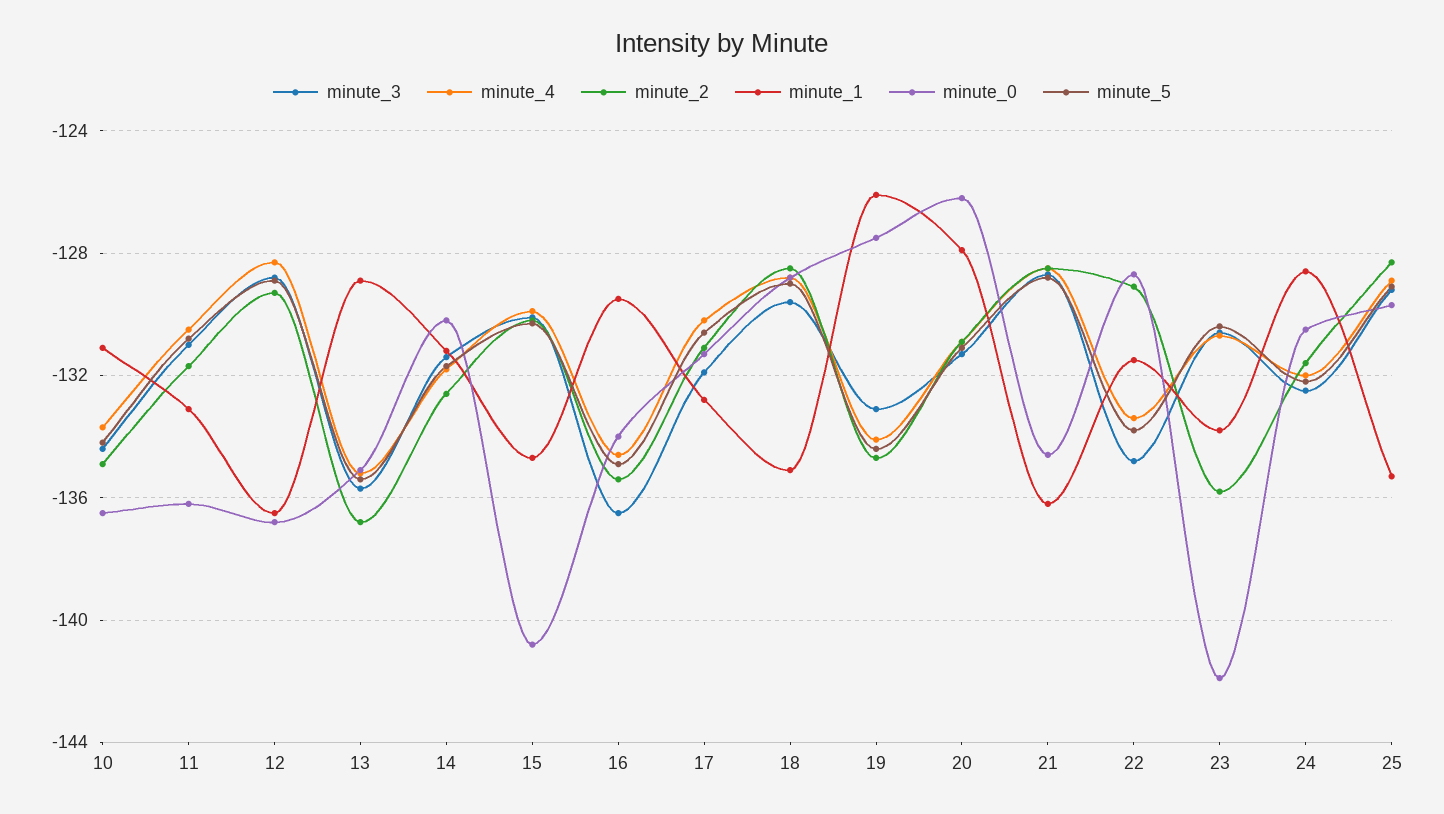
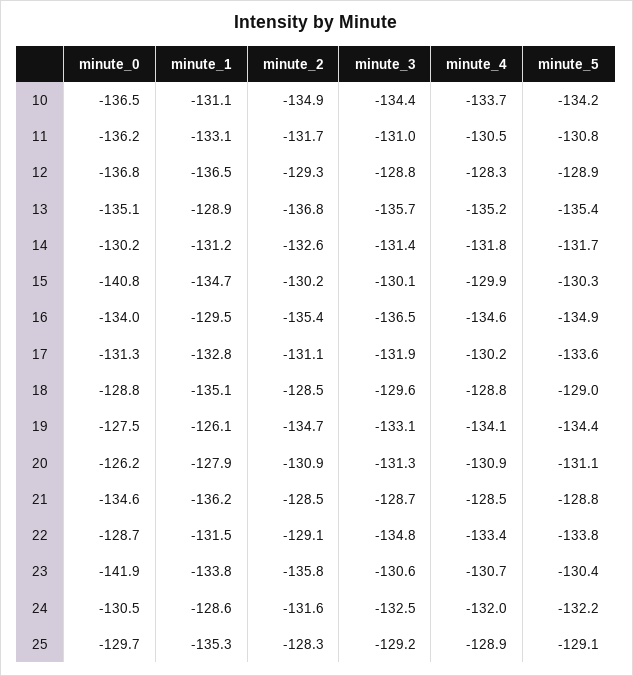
  {
    "minute_3": {
      "10": -134.4,
      "11": -131,
      "12": -128.8,
      "13": -135.7,
      "14": -131.4,
      "15": -130.1,
      "16": -136.5,
      "17": -131.9,
      "18": -129.6,
      "19": -133.1,
      "20": -131.3,
      "21": -128.7,
      "22": -134.8,
      "23": -130.6,
      "24": -132.5,
      "25": -129.2
    },
    "minute_4": {
      "10": -133.7,
      "11": -130.5,
      "12": -128.3,
      "13": -135.2,
      "14": -131.8,
      "15": -129.9,
      "16": -134.6,
      "17": -130.2,
      "18": -128.8,
      "19": -134.1,
      "20": -130.9,
      "21": -128.5,
      "22": -133.4,
      "23": -130.7,
      "24": -132,
      "25": -128.9
    },
    "minute_2": {
      "10": -134.9,
      "11": -131.7,
      "12": -129.3,
      "13": -136.8,
      "14": -132.6,
      "15": -130.2,
      "16": -135.4,
      "17": -131.1,
      "18": -128.5,
      "19": -134.7,
      "20": -130.9,
      "21": -128.5,
      "22": -129.1,
      "23": -135.8,
      "24": -131.6,
      "25": -128.3
    },
    "minute_1": {
      "10": -131.1,
      "11": -133.1,
      "12": -136.5,
      "13": -128.9,
      "14": -131.2,
      "15": -134.7,
      "16": -129.5,
      "17": -132.8,
      "18": -135.1,
      "19": -126.1,
      "20": -127.9,
      "21": -136.2,
      "22": -131.5,
      "23": -133.8,
      "24": -128.6,
      "25": -135.3
    },
    "minute_0": {
      "10": -136.5,
      "11": -136.2,
      "12": -136.8,
      "13": -135.1,
      "14": -130.2,
      "15": -140.8,
      "16": -134,
      "17": -131.3,
      "18": -128.8,
      "19": -127.5,
      "20": -126.2,
      "21": -134.6,
      "22": -128.7,
      "23": -141.9,
      "24": -130.5,
      "25": -129.7
    },
    "minute_5": {
      "10": -134.2,
      "11": -130.8,
      "12": -128.9,
      "13": -135.4,
      "14": -131.7,
      "15": -130.3,
      "16": -134.9,
-     "17": -130.5,
+     "17": -133.6,
      "18": -129,
      "19": -134.4,
      "20": -131.1,
      "21": -128.8,
      "22": -133.8,
      "23": -130.4,
      "24": -132.2,
      "25": -129.1
    }
  }

